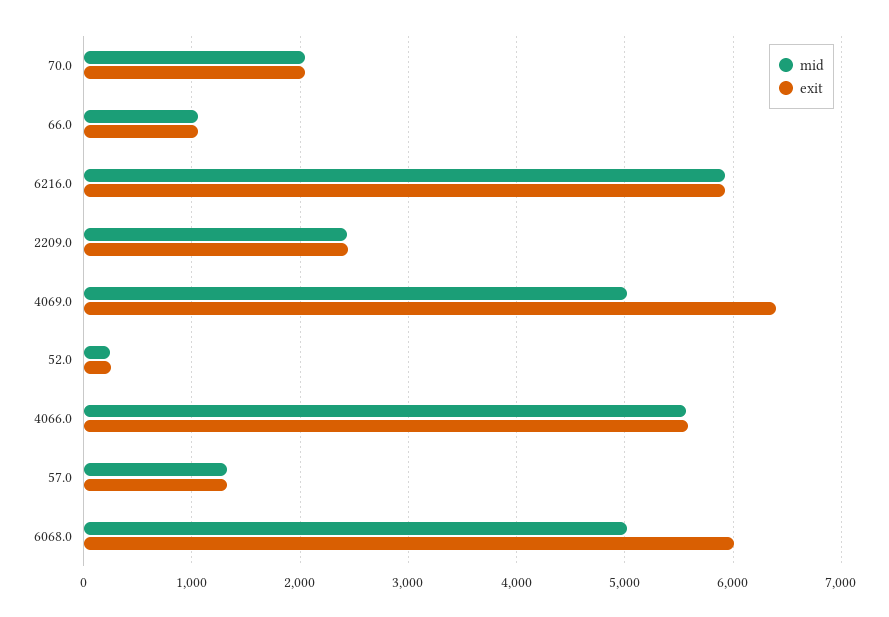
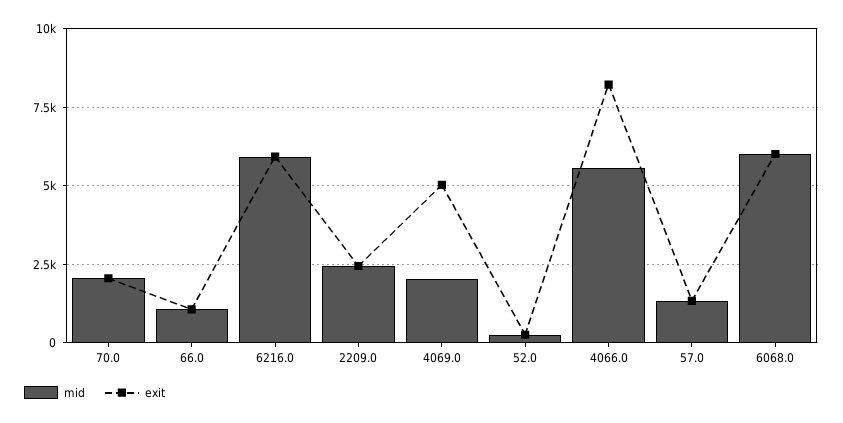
  {
    "mid": {
      "70.0": 2000,
      "66.0": 1100,
      "6216.0": 5900,
      "2209.0": 2400,
-     "4069.0": 5000,
+     "4069.0": 2000,
      "52.0": 200,
      "4066.0": 5600,
      "57.0": 1300,
-     "6068.0": 5000
+     "6068.0": 6000
    },
    "exit": {
      "70.0": 2000,
      "66.0": 1100,
      "6216.0": 5900,
      "2209.0": 2400,
-     "4069.0": 6400,
+     "4069.0": 5000,
      "52.0": 200,
-     "4066.0": 5600,
+     "4066.0": 8250,
      "57.0": 1300,
      "6068.0": 6000
    }
  }

